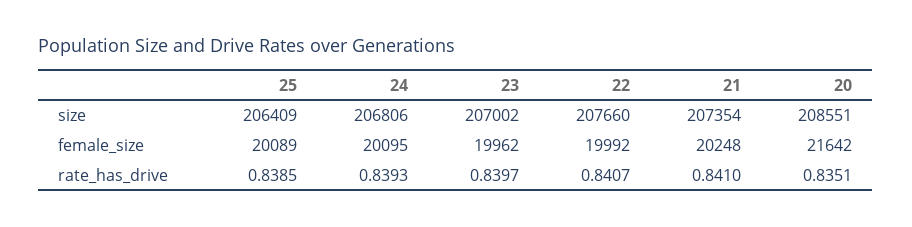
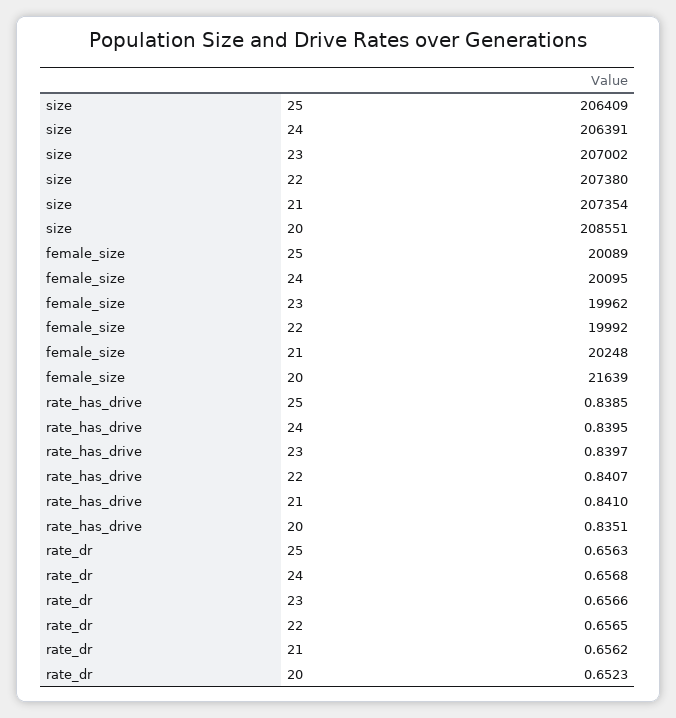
  {
    "25": {
      "size": 206409,
      "female_size": 20089,
-     "rate_has_drive": 0.8385
+     "rate_has_drive": 0.8385,
+     "rate_dr": 0.6563
    },
    "24": {
-     "size": 206806,
+     "size": 206391,
      "female_size": 20095,
-     "rate_has_drive": 0.8393
+     "rate_has_drive": 0.8395,
+     "rate_dr": 0.6568
    },
    "23": {
      "size": 207002,
      "female_size": 19962,
-     "rate_has_drive": 0.8397
+     "rate_has_drive": 0.8397,
+     "rate_dr": 0.6566
    },
    "22": {
-     "size": 207660,
+     "size": 207380,
      "female_size": 19992,
-     "rate_has_drive": 0.8407
+     "rate_has_drive": 0.8407,
+     "rate_dr": 0.6565
    },
    "21": {
      "size": 207354,
      "female_size": 20248,
-     "rate_has_drive": 0.841
+     "rate_has_drive": 0.841,
+     "rate_dr": 0.6562
    },
    "20": {
      "size": 208551,
-     "female_size": 21642,
+     "female_size": 21639,
-     "rate_has_drive": 0.8351
+     "rate_has_drive": 0.8351,
+     "rate_dr": 0.6523
    }
  }

